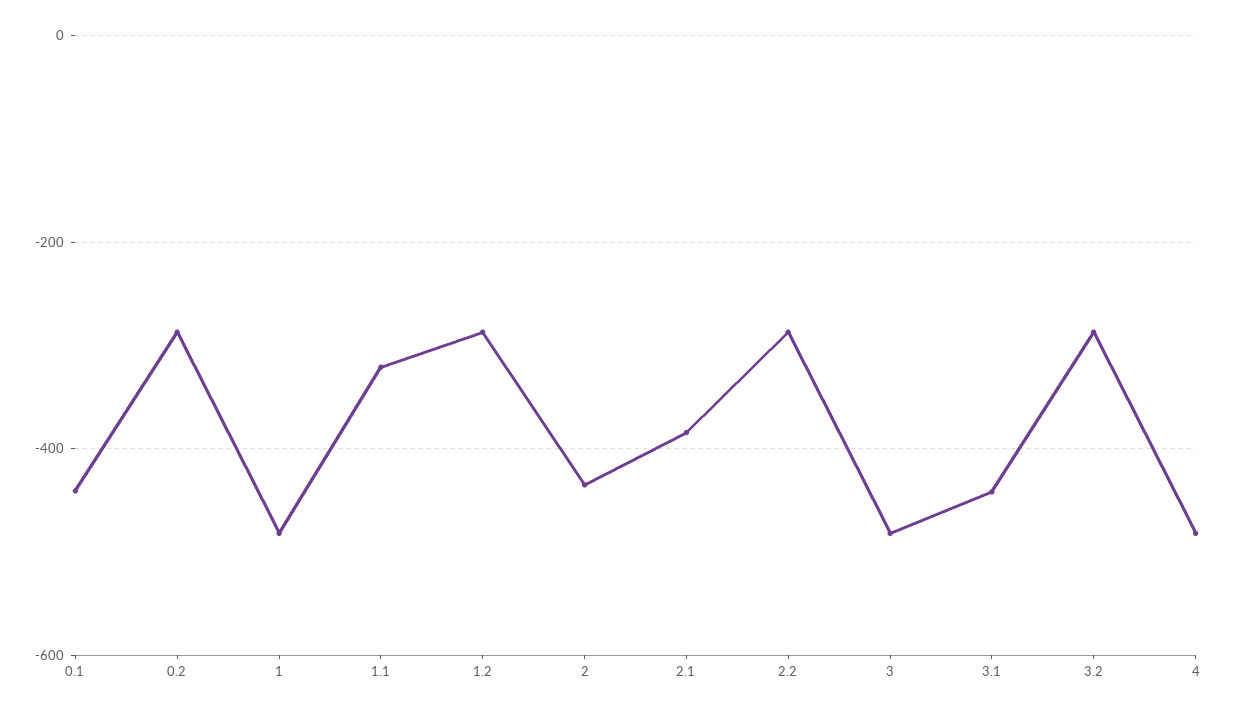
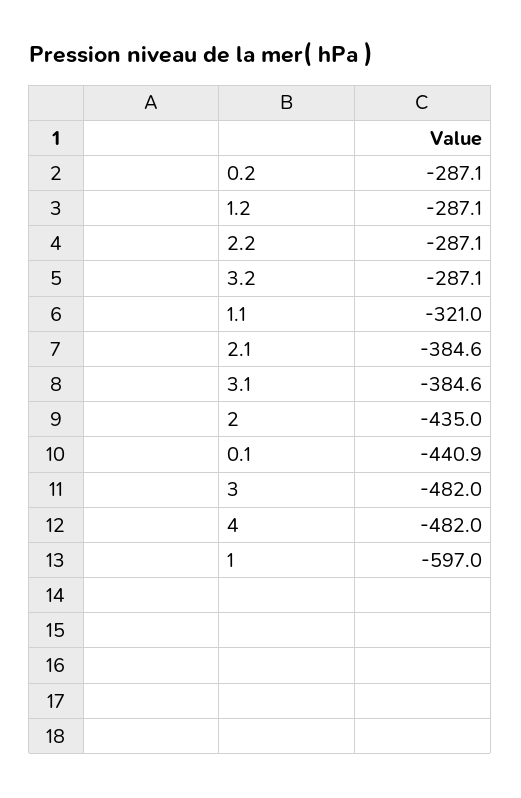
  {
    "0.1": -440.9,
    "0.2": -287.1,
-   "1": -480,
+   "1": -597,
    "1.1": -321,
    "1.2": -287.1,
    "2": -435,
    "2.1": -384.6,
    "2.2": -287.1,
    "3": -482,
-   "3.1": -440,
+   "3.1": -384.6,
    "3.2": -287.1,
    "4": -482
  }

